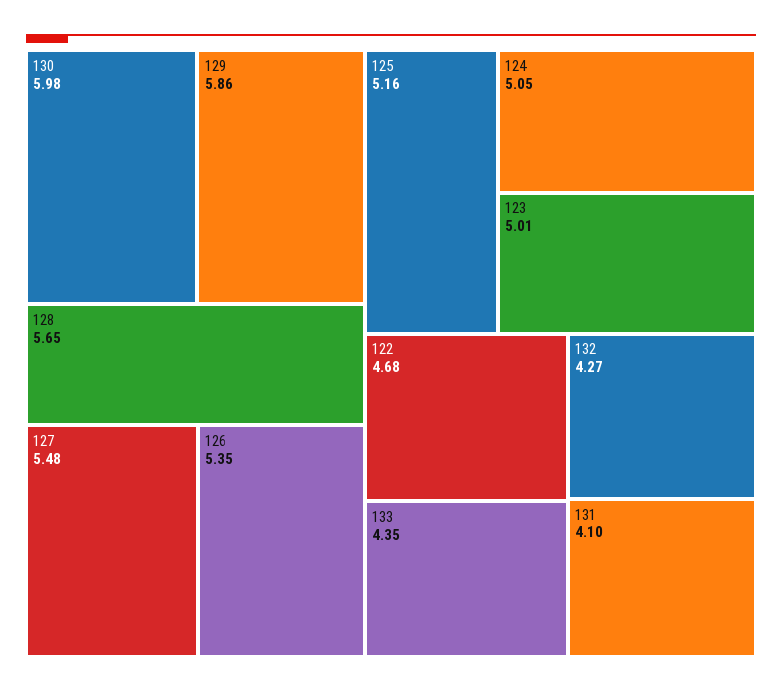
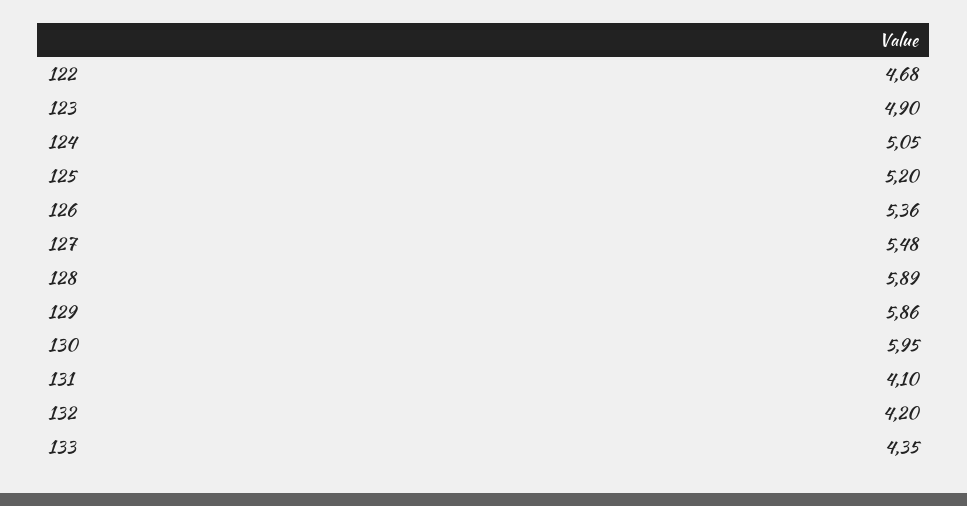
  {
-   "130": 5.98,
+   "130": 5.95,
    "129": 5.86,
-   "128": 5.65,
+   "128": 5.89,
    "127": 5.48,
-   "126": 5.35,
+   "126": 5.36,
-   "125": 5.16,
+   "125": 5.2,
    "124": 5.05,
-   "123": 5.01,
+   "123": 4.9,
    "122": 4.68,
    "133": 4.35,
-   "132": 4.27,
+   "132": 4.2,
    "131": 4.1
  }

